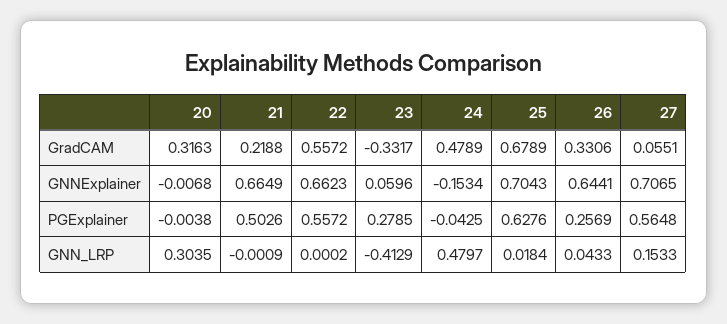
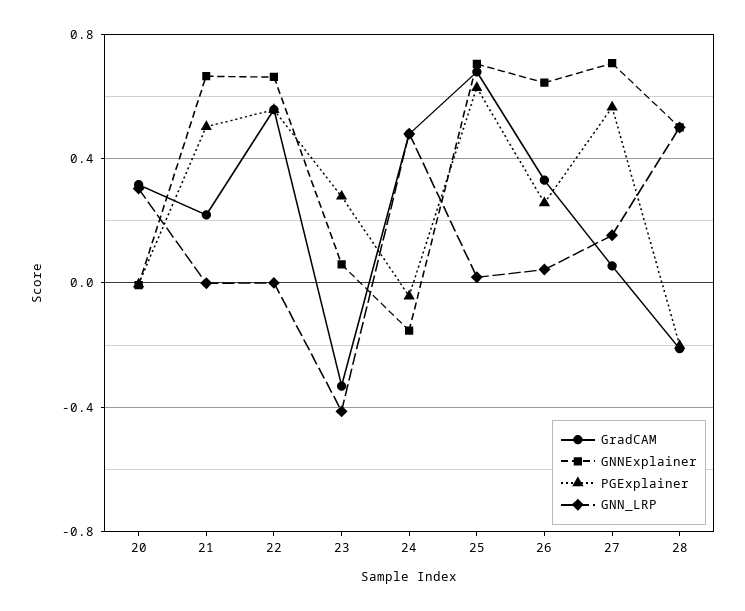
  {
    "GradCAM": {
      "20": 0.3163,
      "21": 0.2188,
      "22": 0.5572,
      "23": -0.3317,
      "24": 0.4789,
      "25": 0.6789,
      "26": 0.3306,
-     "27": 0.0551
+     "27": 0.0551,
+     "28": -0.2
    },
    "GNNExplainer": {
      "20": -0.0068,
      "21": 0.6649,
      "22": 0.6623,
      "23": 0.0596,
      "24": -0.1534,
      "25": 0.7043,
      "26": 0.6441,
-     "27": 0.7065
+     "27": 0.7065,
+     "28": 0.5
    },
    "PGExplainer": {
      "20": -0.0038,
      "21": 0.5026,
      "22": 0.5572,
      "23": 0.2785,
      "24": -0.0425,
      "25": 0.6276,
      "26": 0.2569,
-     "27": 0.5648
+     "27": 0.5648,
+     "28": -0.2
    },
    "GNN_LRP": {
      "20": 0.3035,
      "21": -0.0009,
      "22": 0.0002,
      "23": -0.4129,
      "24": 0.4797,
      "25": 0.0184,
      "26": 0.0433,
-     "27": 0.1533
+     "27": 0.1533,
+     "28": 0.5
    }
  }

